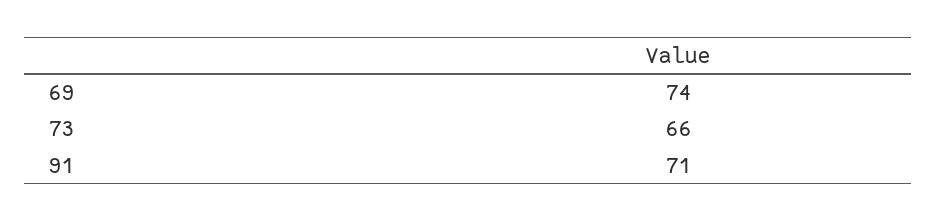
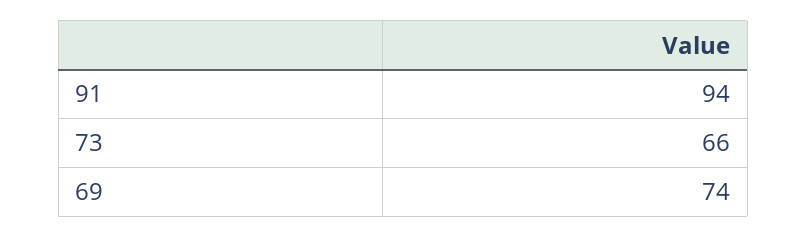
  {
    "69": 74,
    "73": 66,
-   "91": 71
+   "91": 94
  }

